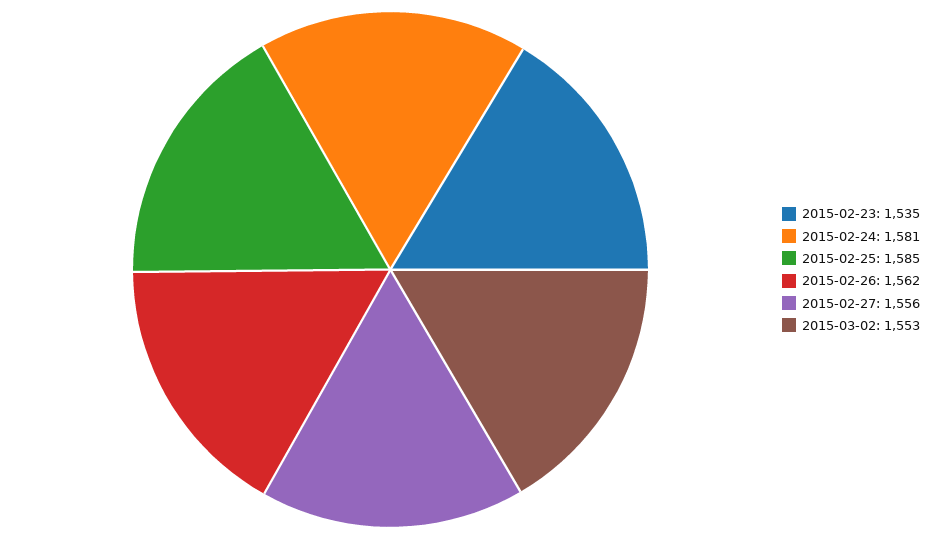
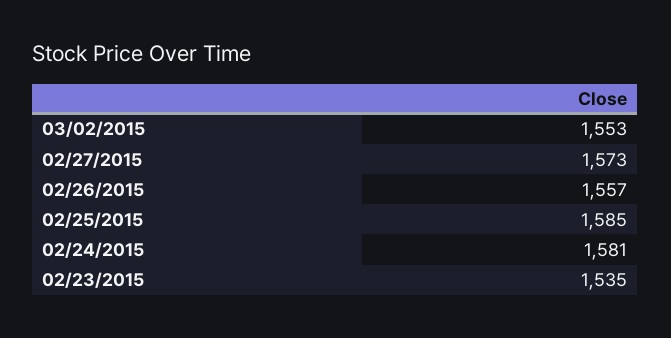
  {
    "2015-02-23": 1535,
    "2015-02-24": 1581,
    "2015-02-25": 1585,
-   "2015-02-26": 1562,
+   "2015-02-26": 1557,
-   "2015-02-27": 1556,
+   "2015-02-27": 1573,
    "2015-03-02": 1553
  }

